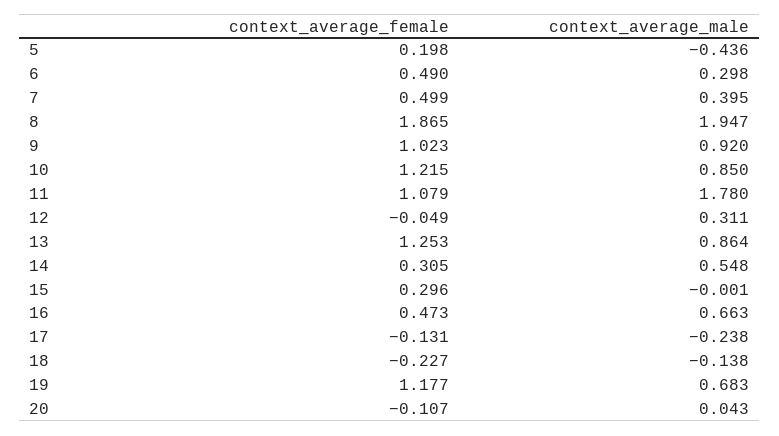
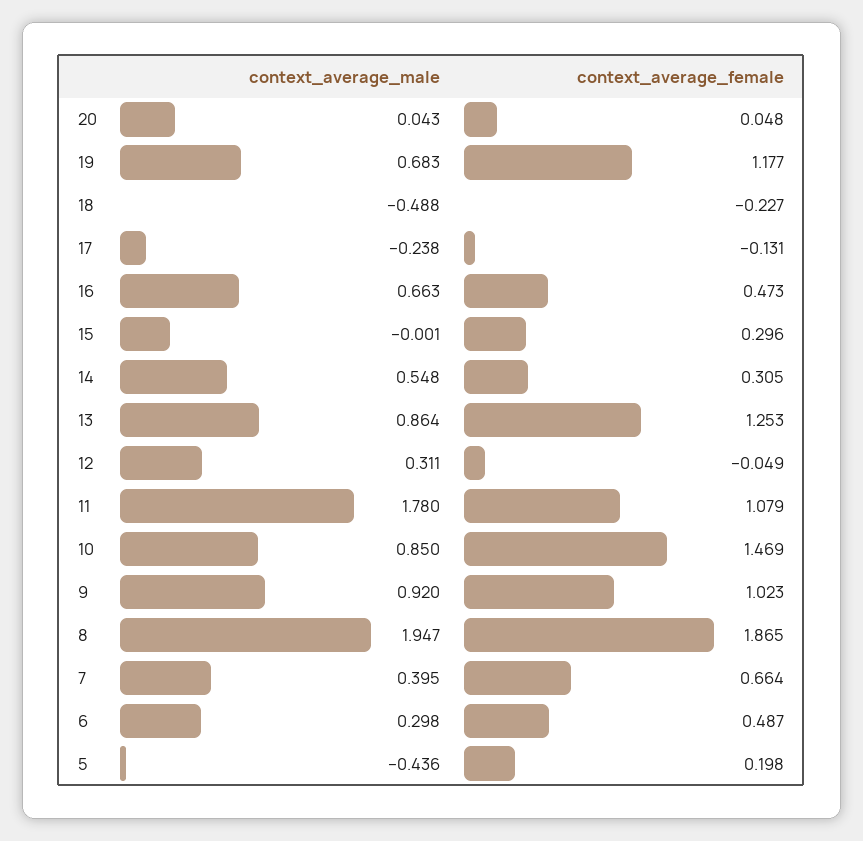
  {
    "context_average_female": {
      "5": 0.198,
-     "6": 0.49,
+     "6": 0.487,
-     "7": 0.499,
+     "7": 0.664,
      "8": 1.865,
      "9": 1.023,
-     "10": 1.215,
+     "10": 1.469,
      "11": 1.079,
      "12": -0.049,
      "13": 1.253,
      "14": 0.305,
      "15": 0.296,
      "16": 0.473,
      "17": -0.131,
      "18": -0.227,
      "19": 1.177,
-     "20": -0.107
+     "20": 0.048
    },
    "context_average_male": {
      "5": -0.436,
      "6": 0.298,
      "7": 0.395,
      "8": 1.947,
      "9": 0.92,
      "10": 0.85,
      "11": 1.78,
      "12": 0.311,
      "13": 0.864,
      "14": 0.548,
      "15": -0.001,
      "16": 0.663,
      "17": -0.238,
-     "18": -0.138,
+     "18": -0.488,
      "19": 0.683,
      "20": 0.043
    }
  }

